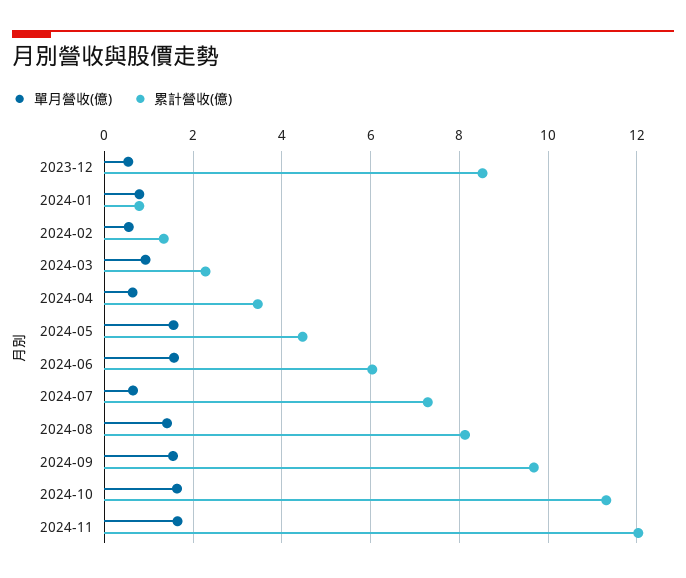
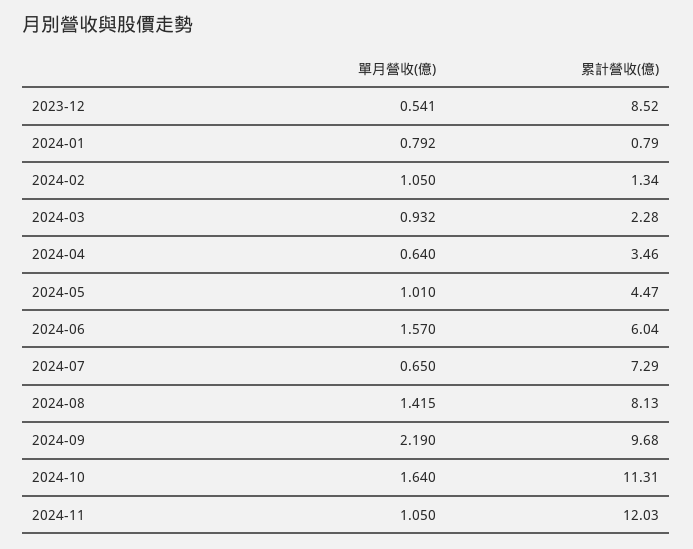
  {
    "單月營收(億)": {
      "2023-12": 0.541,
      "2024-01": 0.792,
-     "2024-02": 0.6,
+     "2024-02": 1.05,
      "2024-03": 0.932,
      "2024-04": 0.64,
-     "2024-05": 1.6,
+     "2024-05": 1.01,
      "2024-06": 1.57,
      "2024-07": 0.65,
      "2024-08": 1.415,
-     "2024-09": 1.6,
+     "2024-09": 2.19,
      "2024-10": 1.64,
-     "2024-11": 1.6
+     "2024-11": 1.05
    },
    "累計營收(億)": {
      "2023-12": 8.52,
      "2024-01": 0.79,
      "2024-02": 1.34,
      "2024-03": 2.28,
      "2024-04": 3.46,
      "2024-05": 4.47,
      "2024-06": 6.04,
      "2024-07": 7.29,
      "2024-08": 8.13,
      "2024-09": 9.68,
      "2024-10": 11.31,
      "2024-11": 12.03
    }
  }

